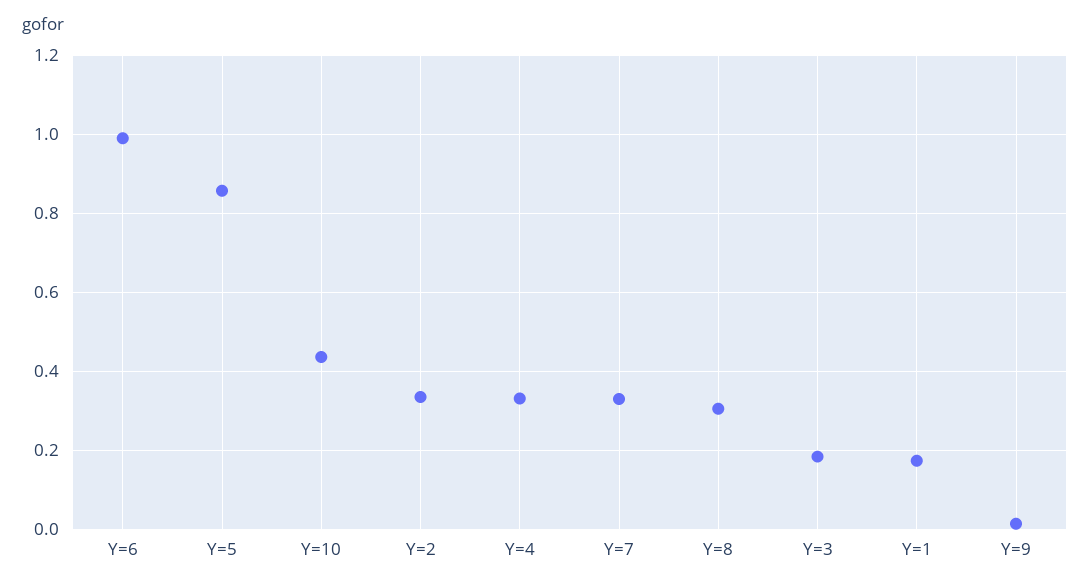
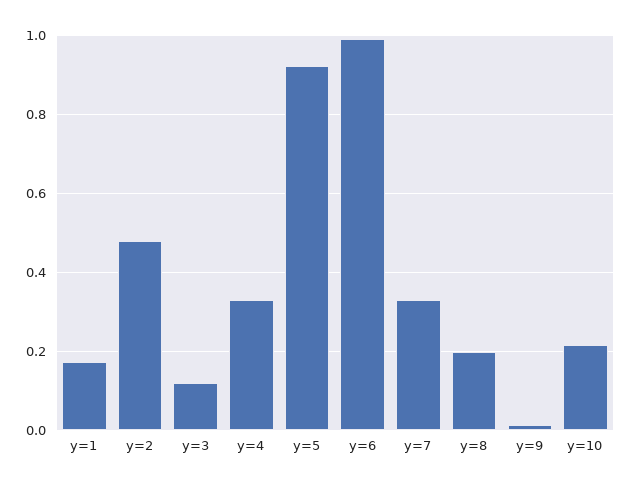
  {
    "Y=6": 1,
-   "Y=5": 0.86,
+   "Y=5": 0.92,
-   "Y=10": 0.44,
+   "Y=10": 0.22,
-   "Y=2": 0.34,
+   "Y=2": 0.48,
    "Y=4": 0.34,
    "Y=7": 0.34,
-   "Y=8": 0.3,
+   "Y=8": 0.2,
-   "Y=3": 0.18,
+   "Y=3": 0.12,
    "Y=1": 0.18,
    "Y=9": 0.02
  }

